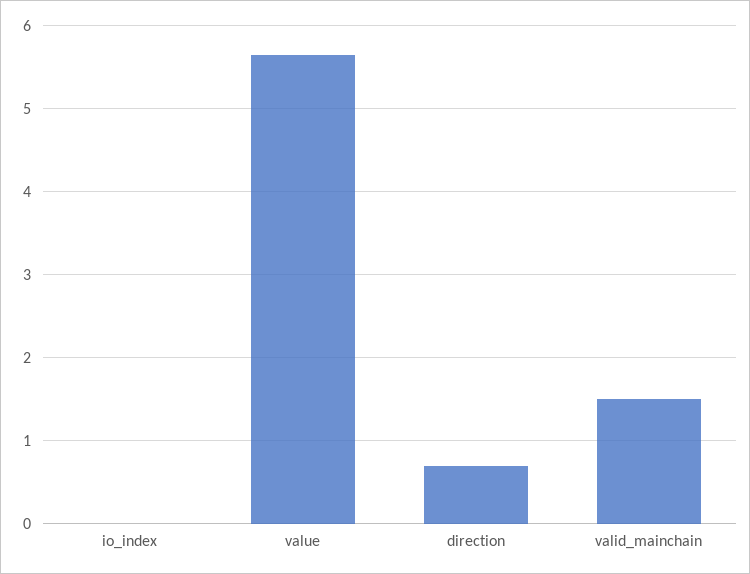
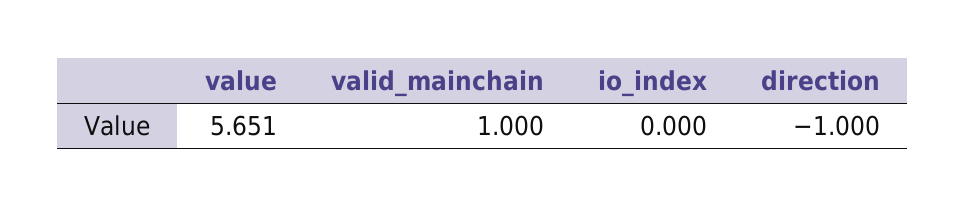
  {
    "io_index": 0,
    "value": 5.651,
-   "direction": 0.7,
+   "direction": -1,
-   "valid_mainchain": 1.5
+   "valid_mainchain": 1
  }

